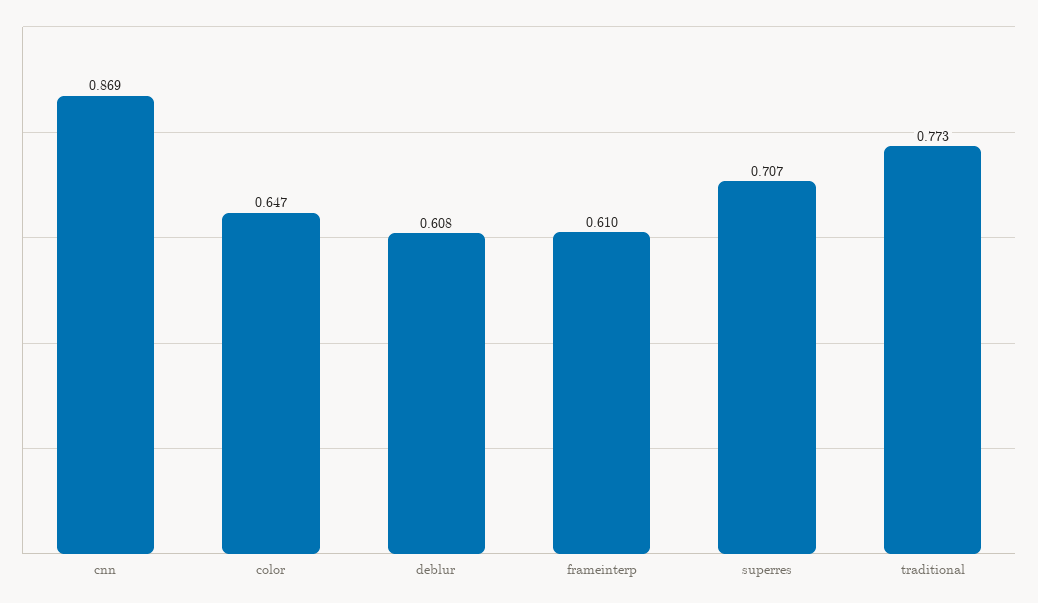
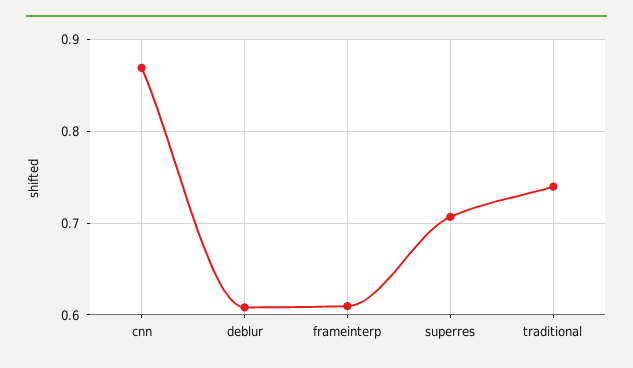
  {
    "cnn": 0.869,
-   "color": 0.647,
    "deblur": 0.608,
    "frameinterp": 0.61,
    "superres": 0.707,
-   "traditional": 0.773
+   "traditional": 0.74
  }

